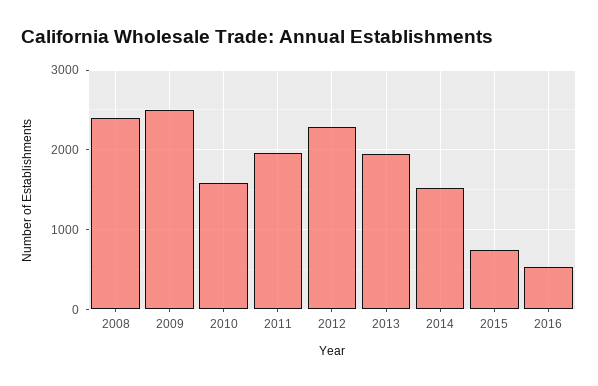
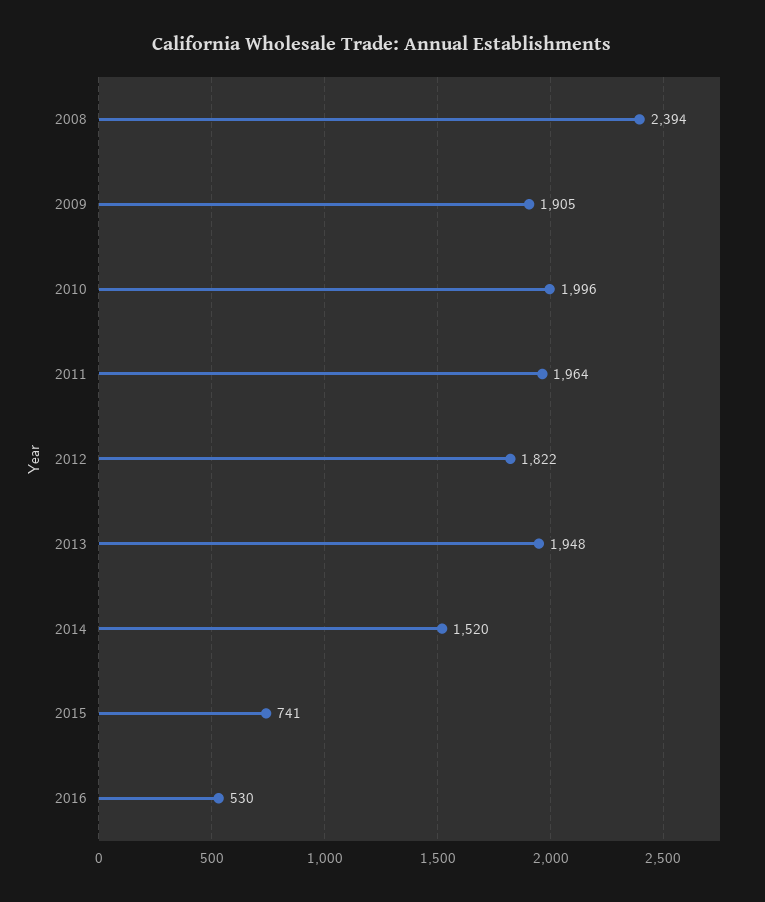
  {
    "2008": 2394,
-   "2009": 2500,
+   "2009": 1905,
-   "2010": 1600,
+   "2010": 1996,
    "2011": 1964,
-   "2012": 2300,
+   "2012": 1822,
    "2013": 1948,
    "2014": 1520,
    "2015": 741,
    "2016": 530
  }

